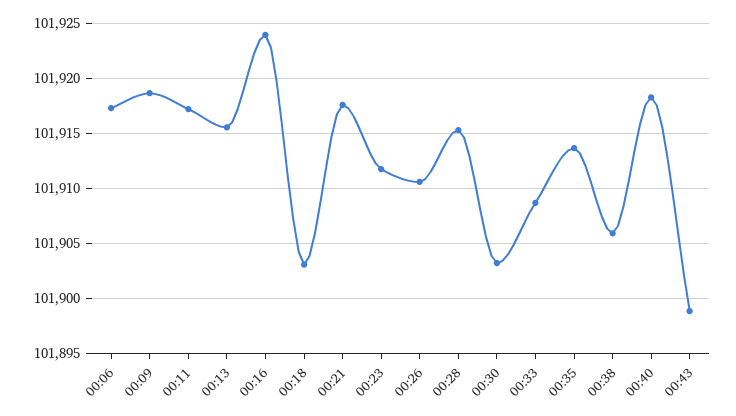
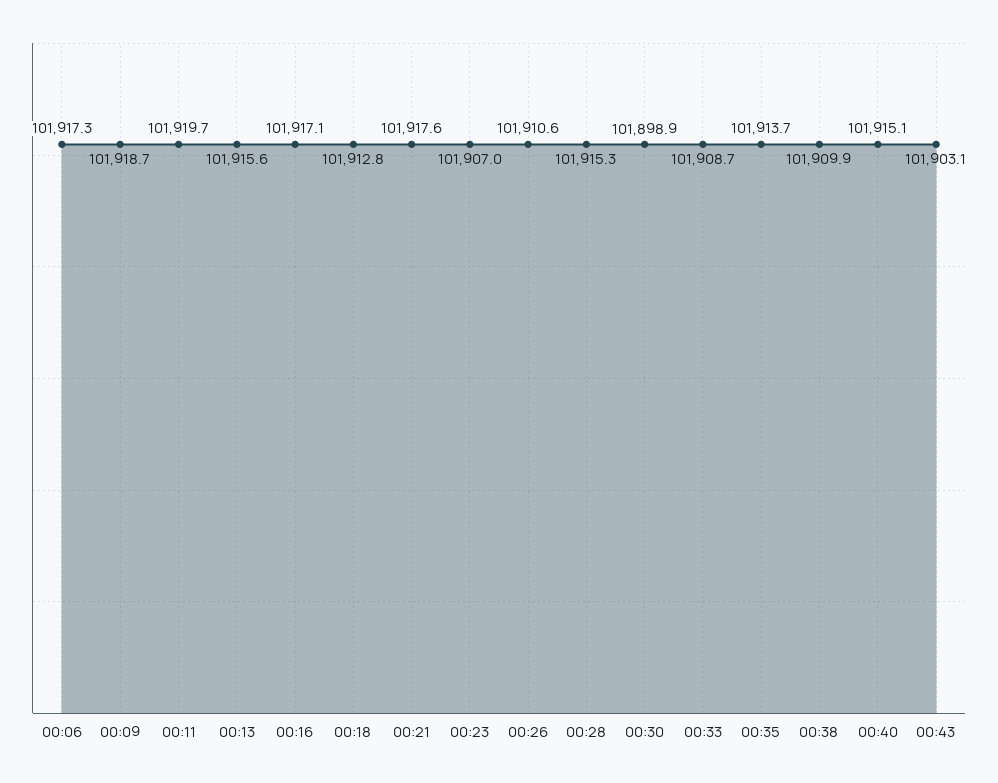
  {
    "00:06": 101917.3,
    "00:09": 101918.7,
-   "00:11": 101917,
+   "00:11": 101919.7,
    "00:13": 101915.6,
-   "00:16": 101924,
+   "00:16": 101917.1,
-   "00:18": 101903,
+   "00:18": 101912.8,
    "00:21": 101917.6,
-   "00:23": 101912,
+   "00:23": 101907,
    "00:26": 101910.6,
    "00:28": 101915.3,
-   "00:30": 101903,
+   "00:30": 101898.9,
    "00:33": 101908.7,
    "00:35": 101913.7,
-   "00:38": 101906,
+   "00:38": 101909.9,
-   "00:40": 101918,
+   "00:40": 101915.1,
-   "00:43": 101899
+   "00:43": 101903.1
  }

